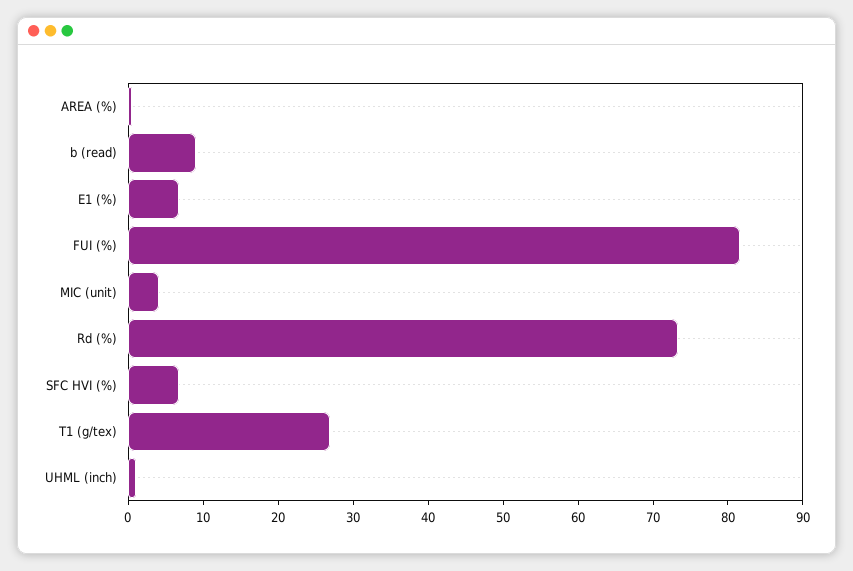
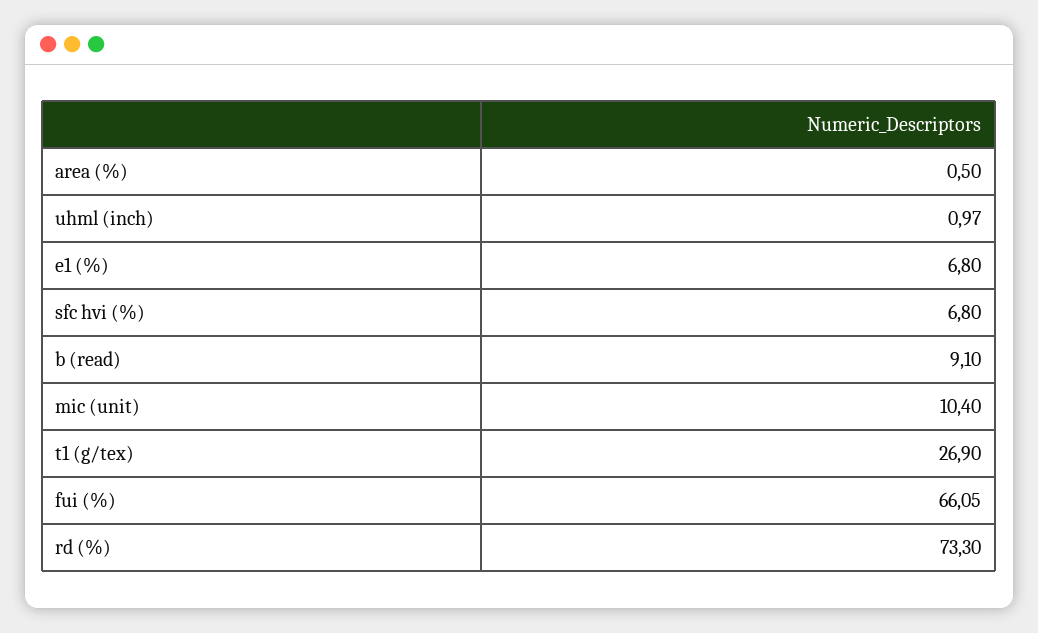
  {
    "AREA (%)": 0.5,
    "b (read)": 9.1,
    "E1 (%)": 6.8,
-   "FUI (%)": 82,
+   "FUI (%)": 66.05,
-   "MIC (unit)": 4,
+   "MIC (unit)": 10.4,
    "Rd (%)": 73.3,
    "SFC HVI (%)": 6.8,
    "T1 (g/tex)": 26.9,
    "UHML (inch)": 0.97
  }

